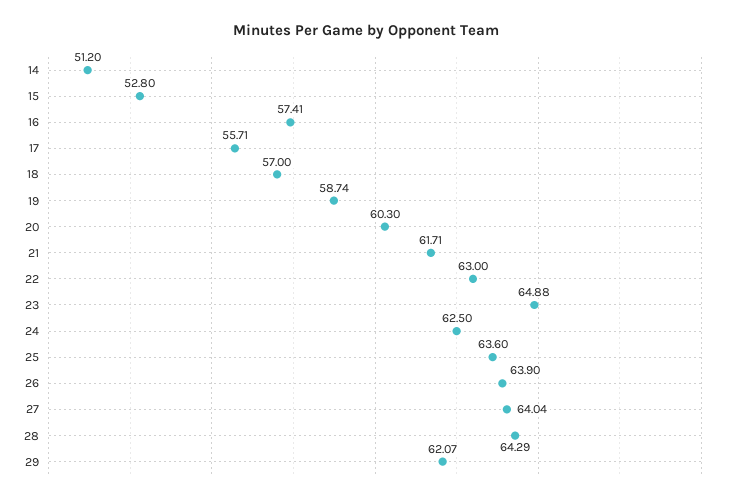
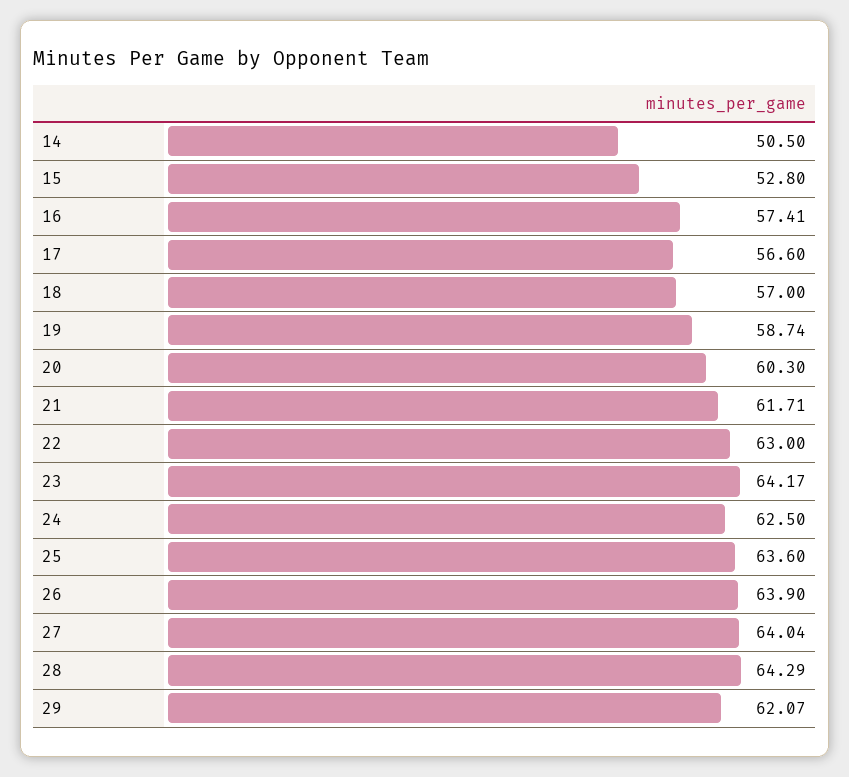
  {
-   "14": 51.2,
+   "14": 50.5,
    "15": 52.8,
    "16": 57.41,
-   "17": 55.71,
+   "17": 56.6,
    "18": 57,
    "19": 58.74,
    "20": 60.3,
    "21": 61.71,
    "22": 63,
-   "23": 64.88,
+   "23": 64.17,
    "24": 62.5,
    "25": 63.6,
    "26": 63.9,
    "27": 64.04,
    "28": 64.29,
    "29": 62.07
  }

